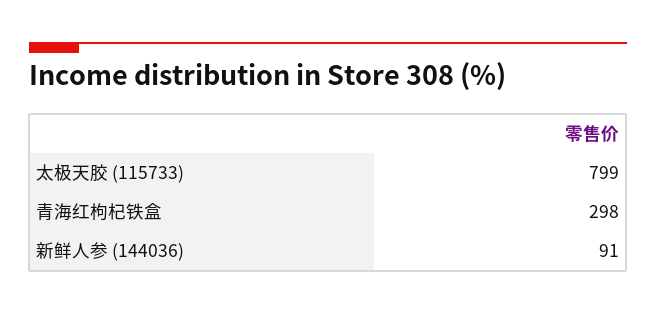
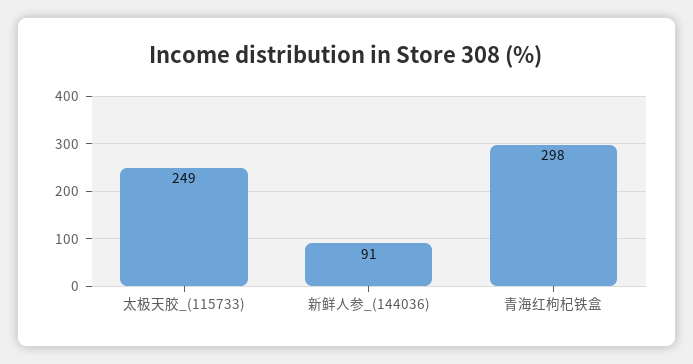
  {
-   "太极天胶 (115733)": 799,
+   "太极天胶 (115733)": 249,
    "青海红枸杞铁盒": 298,
    "新鲜人参 (144036)": 91
  }

